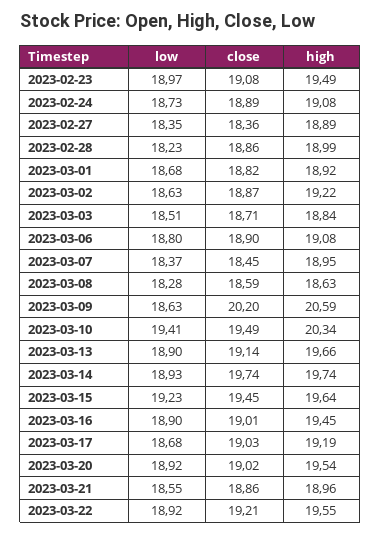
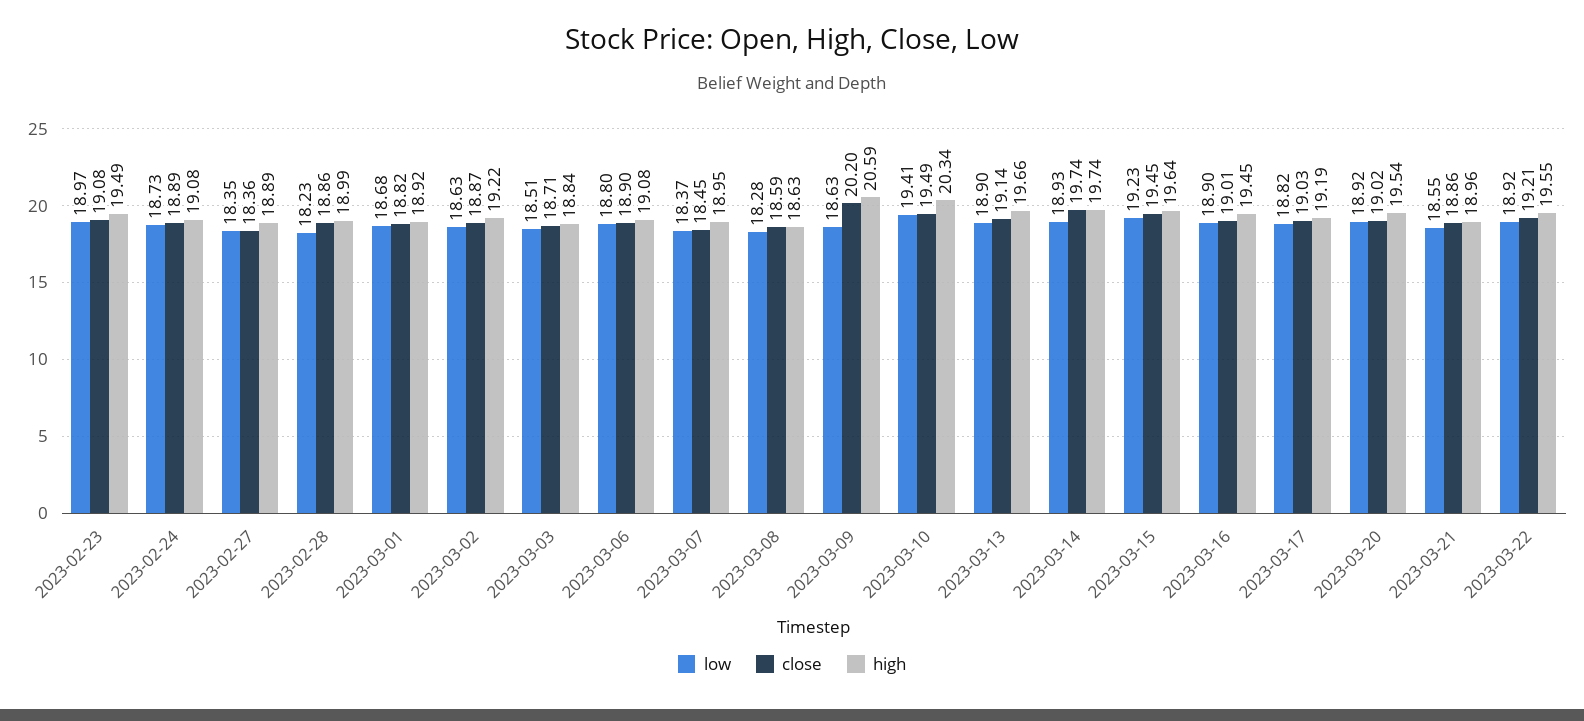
  {
    "low": {
      "2023-02-23": 18.97,
      "2023-02-24": 18.73,
      "2023-02-27": 18.35,
      "2023-02-28": 18.23,
      "2023-03-01": 18.68,
      "2023-03-02": 18.63,
      "2023-03-03": 18.51,
      "2023-03-06": 18.8,
      "2023-03-07": 18.37,
      "2023-03-08": 18.28,
      "2023-03-09": 18.63,
      "2023-03-10": 19.41,
      "2023-03-13": 18.9,
      "2023-03-14": 18.93,
      "2023-03-15": 19.23,
      "2023-03-16": 18.9,
-     "2023-03-17": 18.68,
+     "2023-03-17": 18.82,
      "2023-03-20": 18.92,
      "2023-03-21": 18.55,
      "2023-03-22": 18.92
    },
    "close": {
      "2023-02-23": 19.08,
      "2023-02-24": 18.89,
      "2023-02-27": 18.36,
      "2023-02-28": 18.86,
      "2023-03-01": 18.82,
      "2023-03-02": 18.87,
      "2023-03-03": 18.71,
      "2023-03-06": 18.9,
      "2023-03-07": 18.45,
      "2023-03-08": 18.59,
      "2023-03-09": 20.2,
      "2023-03-10": 19.49,
      "2023-03-13": 19.14,
      "2023-03-14": 19.74,
      "2023-03-15": 19.45,
      "2023-03-16": 19.01,
      "2023-03-17": 19.03,
      "2023-03-20": 19.02,
      "2023-03-21": 18.86,
      "2023-03-22": 19.21
    },
    "high": {
      "2023-02-23": 19.49,
      "2023-02-24": 19.08,
      "2023-02-27": 18.89,
      "2023-02-28": 18.99,
      "2023-03-01": 18.92,
      "2023-03-02": 19.22,
      "2023-03-03": 18.84,
      "2023-03-06": 19.08,
      "2023-03-07": 18.95,
      "2023-03-08": 18.63,
      "2023-03-09": 20.59,
      "2023-03-10": 20.34,
      "2023-03-13": 19.66,
      "2023-03-14": 19.74,
      "2023-03-15": 19.64,
      "2023-03-16": 19.45,
      "2023-03-17": 19.19,
      "2023-03-20": 19.54,
      "2023-03-21": 18.96,
      "2023-03-22": 19.55
    }
  }

